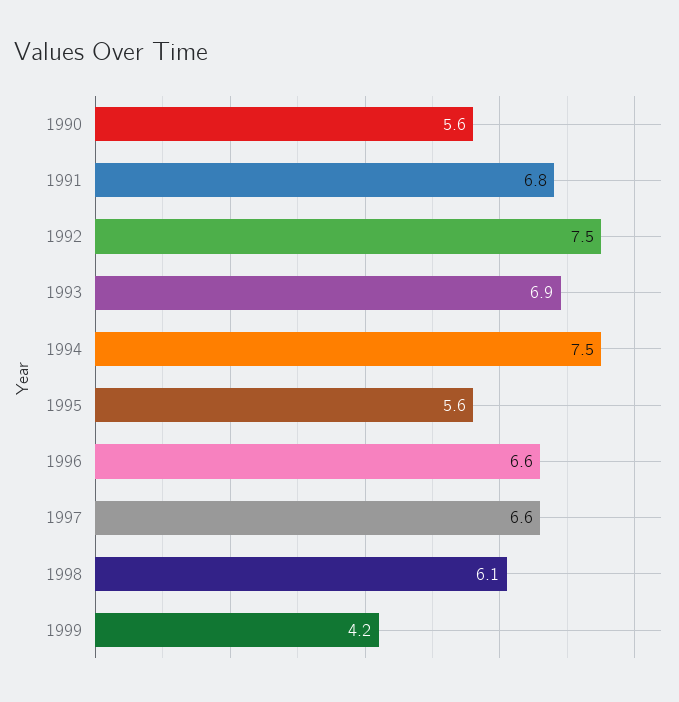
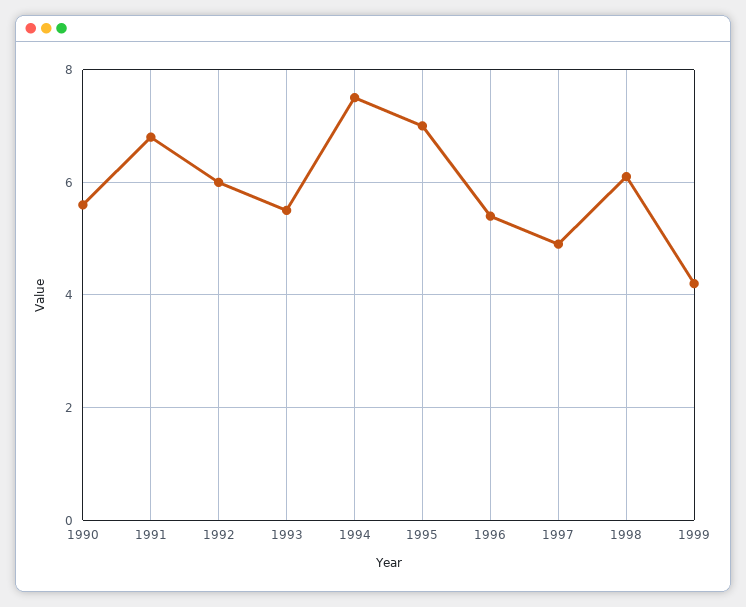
  {
    "1990": 5.6,
    "1991": 6.8,
-   "1992": 7.5,
+   "1992": 6,
-   "1993": 6.9,
+   "1993": 5.5,
    "1994": 7.5,
-   "1995": 5.6,
+   "1995": 7,
-   "1996": 6.6,
+   "1996": 5.5,
-   "1997": 6.6,
+   "1997": 5,
    "1998": 6.1,
    "1999": 4.2
  }

